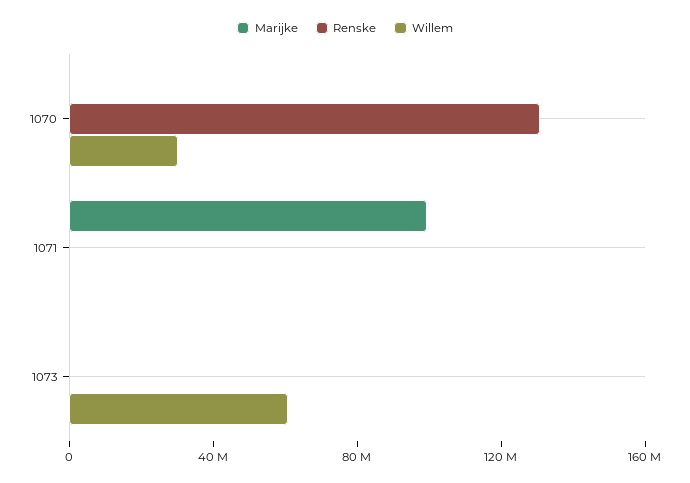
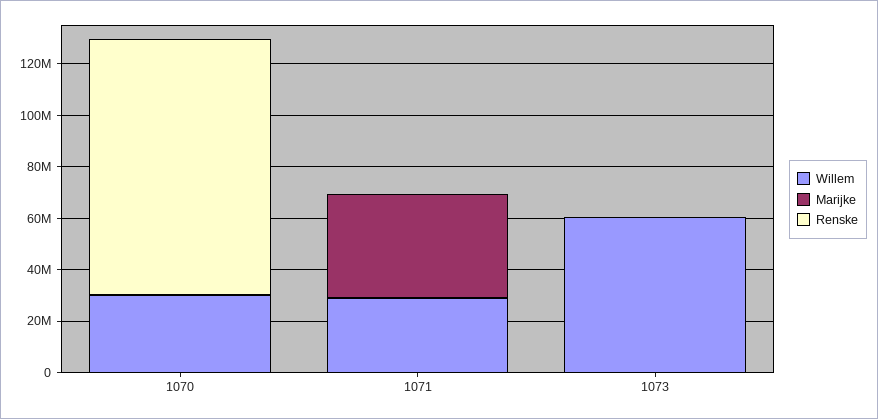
  {
    "Marijke": {
      "1070": 0,
-     "1071": 100000000,
+     "1071": 40000000,
      "1073": 0
    },
    "Renske": {
-     "1070": 130000000,
+     "1070": 100000000,
      "1071": 0,
      "1073": 0
    },
    "Willem": {
      "1070": 30000000,
-     "1071": 0,
+     "1071": 30000000,
      "1073": 60000000
    }
  }

